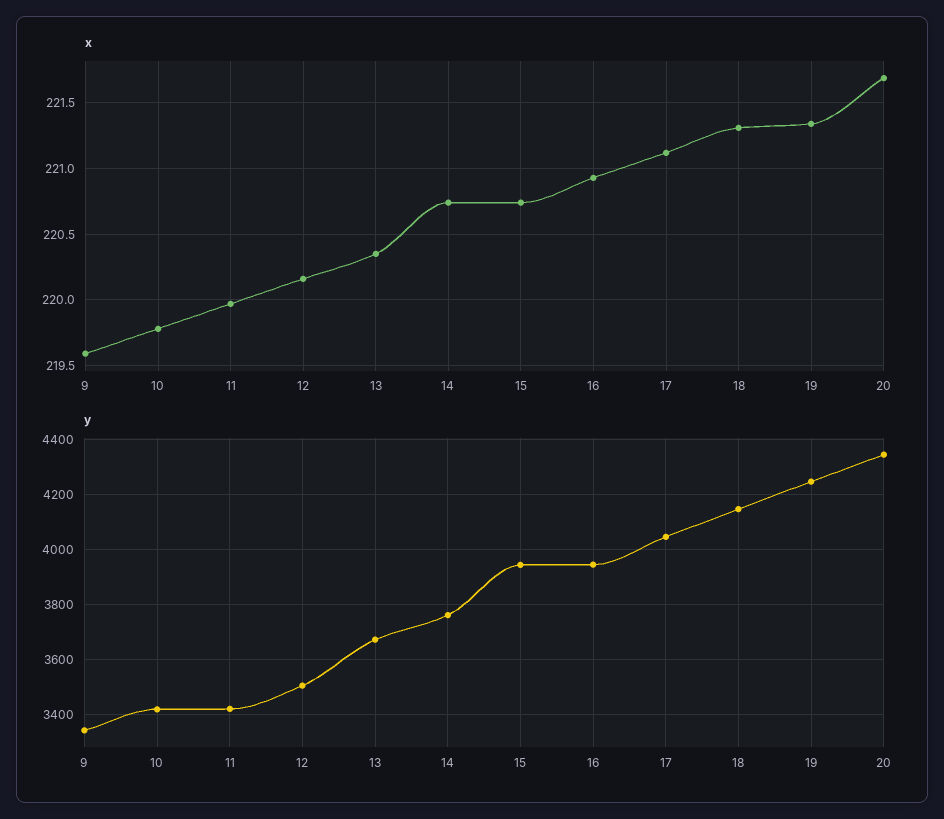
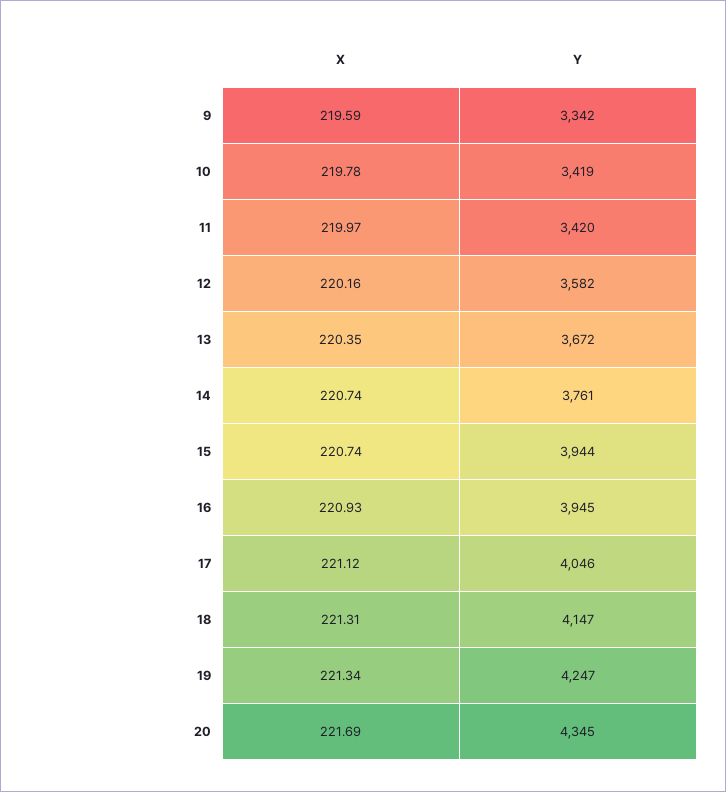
  {
    "x": {
      "9": 219.59,
      "10": 219.78,
      "11": 219.97,
      "12": 220.16,
      "13": 220.35,
      "14": 220.74,
      "15": 220.74,
      "16": 220.93,
      "17": 221.12,
      "18": 221.31,
      "19": 221.34,
      "20": 221.69
    },
    "y": {
      "9": 3342,
      "10": 3419,
      "11": 3420,
-     "12": 3500,
+     "12": 3582,
      "13": 3672,
      "14": 3761,
      "15": 3944,
      "16": 3945,
      "17": 4046,
      "18": 4147,
      "19": 4247,
      "20": 4345
    }
  }

